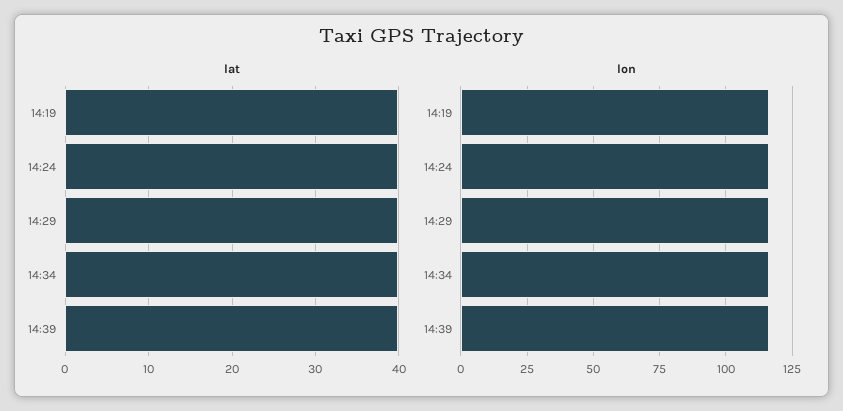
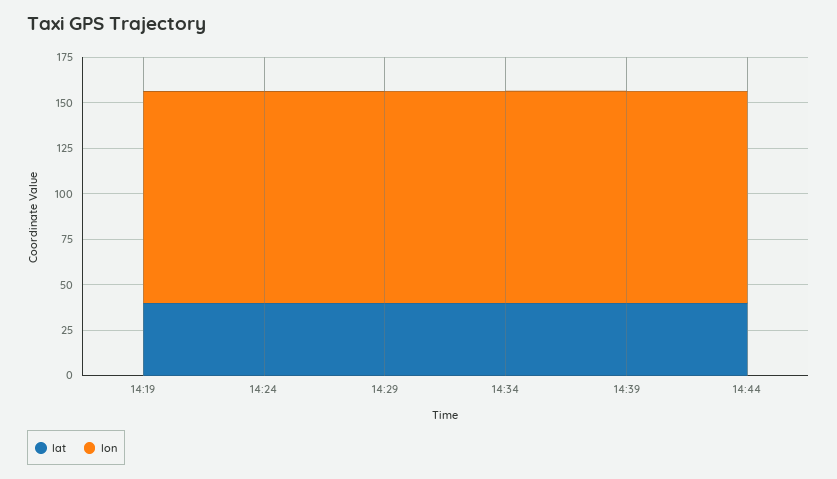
  {
    "lat": {
      "14:19": 40,
      "14:24": 40,
      "14:29": 40,
      "14:34": 40,
-     "14:39": 40
+     "14:39": 40,
+     "14:44": 40
    },
    "lon": {
      "14:19": 117.5,
      "14:24": 117.5,
      "14:29": 117.5,
      "14:34": 117.5,
-     "14:39": 117.5
+     "14:39": 117.5,
+     "14:44": 115
    }
  }

